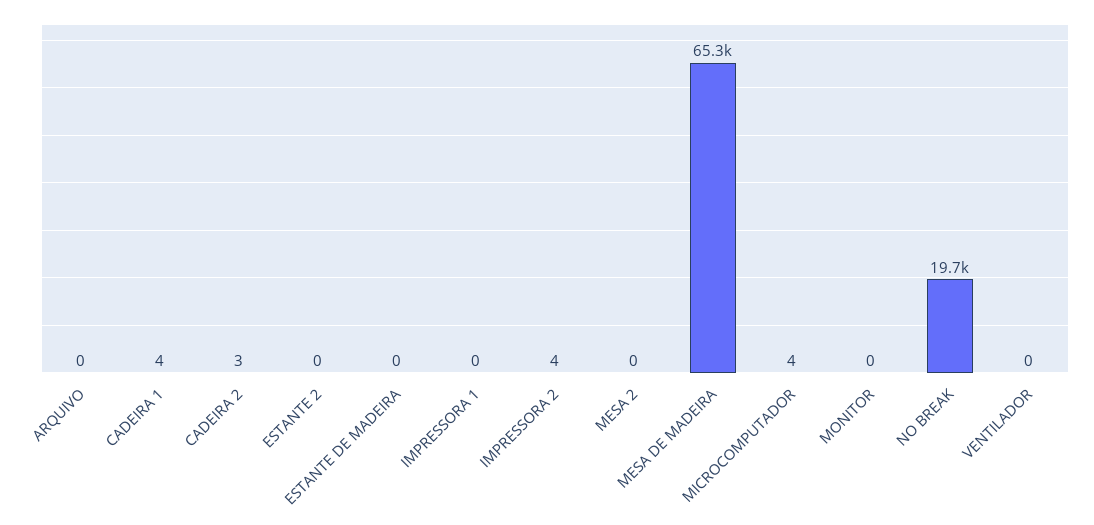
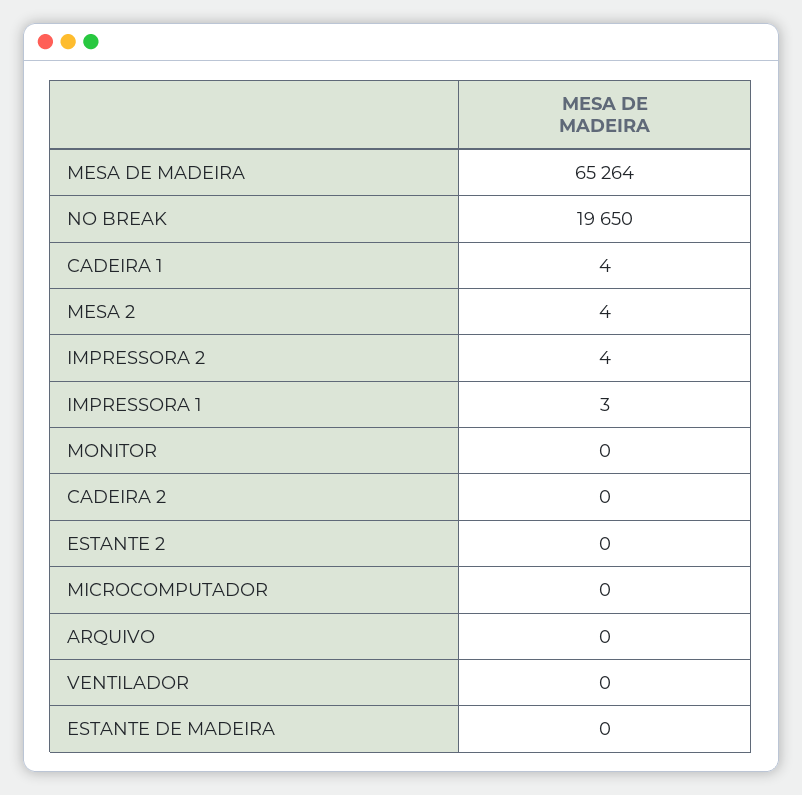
  {
    "ARQUIVO": 0,
    "CADEIRA 1": 4,
-   "CADEIRA 2": 3,
+   "CADEIRA 2": 0,
    "ESTANTE 2": 0,
    "ESTANTE DE MADEIRA": 0,
-   "IMPRESSORA 1": 0,
+   "IMPRESSORA 1": 3,
    "IMPRESSORA 2": 4,
-   "MESA 2": 0,
+   "MESA 2": 4,
    "MESA DE MADEIRA": 65264,
-   "MICROCOMPUTADOR": 4,
+   "MICROCOMPUTADOR": 0,
    "MONITOR": 0,
    "NO BREAK": 19650,
    "VENTILADOR": 0
  }

